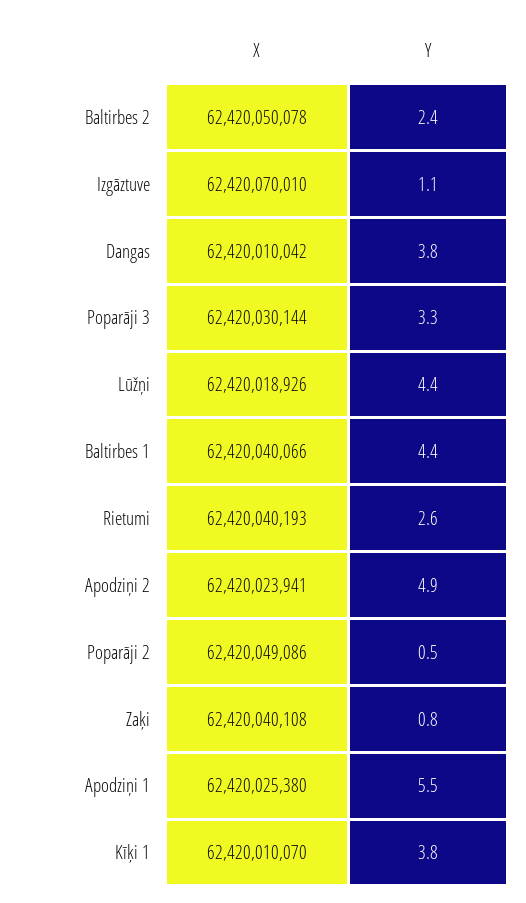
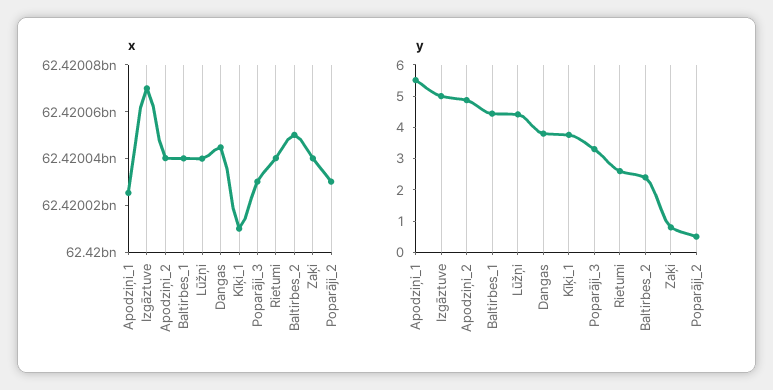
  {
    "X": {
      "Baltirbes 2": 62420050078,
      "Izgāztuve": 62420070010,
-     "Dangas": 62420010042,
+     "Dangas": 62420045000,
      "Poparāji 3": 62420030144,
-     "Lūžņi": 62420018926,
+     "Lūžņi": 62420040000,
      "Baltirbes 1": 62420040066,
      "Rietumi": 62420040193,
-     "Apodziņi 2": 62420023941,
+     "Apodziņi 2": 62420040000,
-     "Poparāji 2": 62420049086,
+     "Poparāji 2": 62420030000,
      "Zaķi": 62420040108,
      "Apodziņi 1": 62420025380,
      "Kīķi 1": 62420010070
    },
    "Y": {
      "Baltirbes 2": 2.4,
-     "Izgāztuve": 1.1,
+     "Izgāztuve": 5,
      "Dangas": 3.8,
      "Poparāji 3": 3.3,
      "Lūžņi": 4.4,
      "Baltirbes 1": 4.4,
      "Rietumi": 2.6,
      "Apodziņi 2": 4.9,
      "Poparāji 2": 0.5,
      "Zaķi": 0.8,
      "Apodziņi 1": 5.5,
      "Kīķi 1": 3.8
    }
  }

